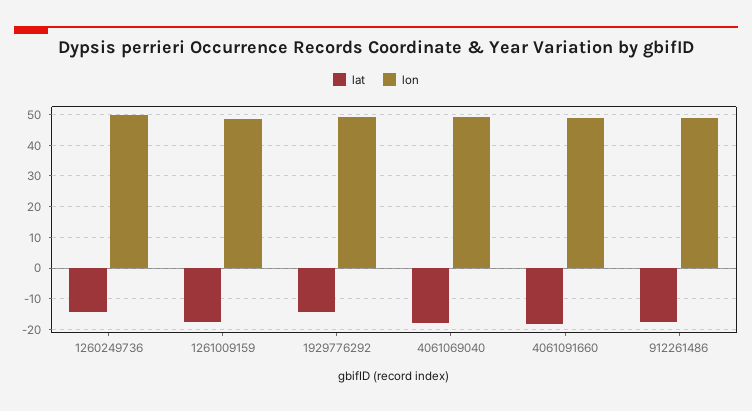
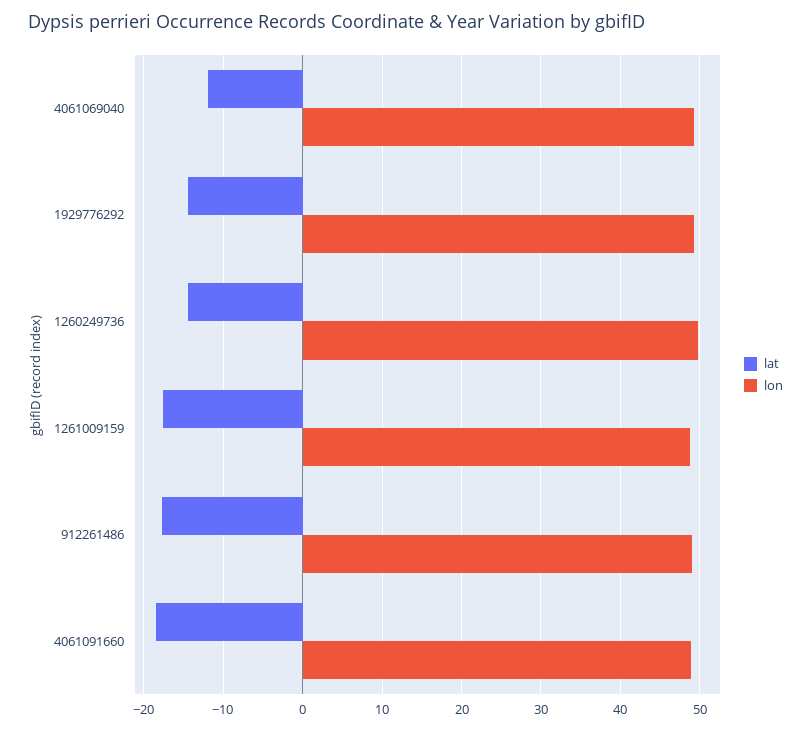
  {
    "lat": {
      "1260249736": -14,
      "1261009159": -18,
      "1929776292": -14,
-     "4061069040": -18,
+     "4061069040": -12,
      "4061091660": -18,
      "912261486": -18
    },
    "lon": {
      "1260249736": 50,
      "1261009159": 49,
      "1929776292": 49,
      "4061069040": 49,
      "4061091660": 49,
      "912261486": 49
    }
  }

